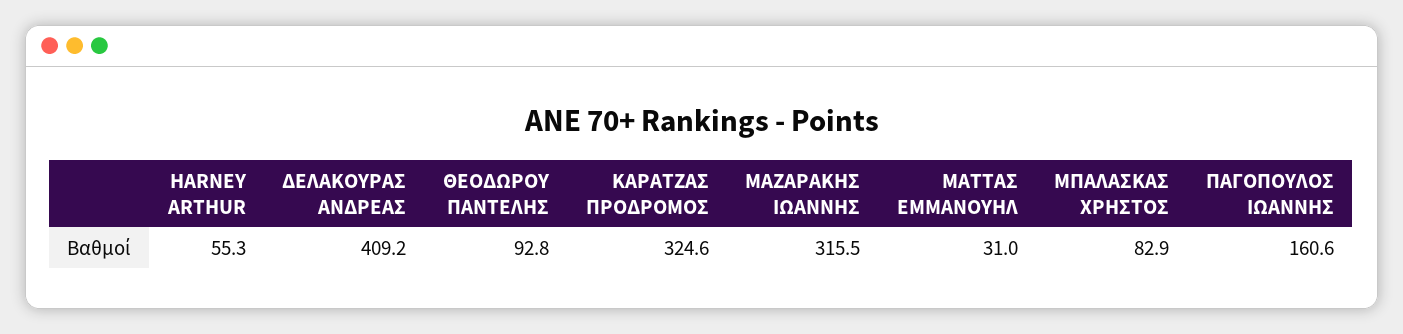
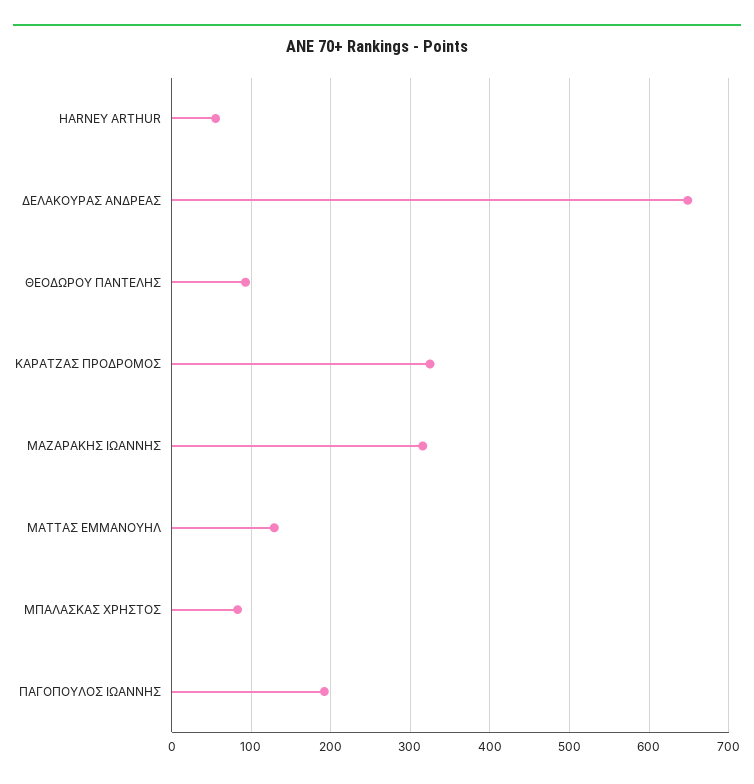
  {
    "HARNEY ARTHUR": 55.3,
-   "ΔΕΛΑΚΟΥΡΑΣ ΑΝΔΡΕΑΣ": 409.2,
+   "ΔΕΛΑΚΟΥΡΑΣ ΑΝΔΡΕΑΣ": 650,
    "ΘΕΟΔΩΡΟΥ ΠΑΝΤΕΛΗΣ": 92.8,
    "ΚΑΡΑΤΖΑΣ ΠΡΟΔΡΟΜΟΣ": 324.6,
    "ΜΑΖΑΡΑΚΗΣ ΙΩΑΝΝΗΣ": 315.5,
-   "ΜΑΤΤΑΣ ΕΜΜΑΝΟΥΗΛ": 31,
+   "ΜΑΤΤΑΣ ΕΜΜΑΝΟΥΗΛ": 130,
    "ΜΠΑΛΑΣΚΑΣ ΧΡΗΣΤΟΣ": 82.9,
-   "ΠΑΓΟΠΟΥΛΟΣ ΙΩΑΝΝΗΣ": 160.6
+   "ΠΑΓΟΠΟΥΛΟΣ ΙΩΑΝΝΗΣ": 190
  }

